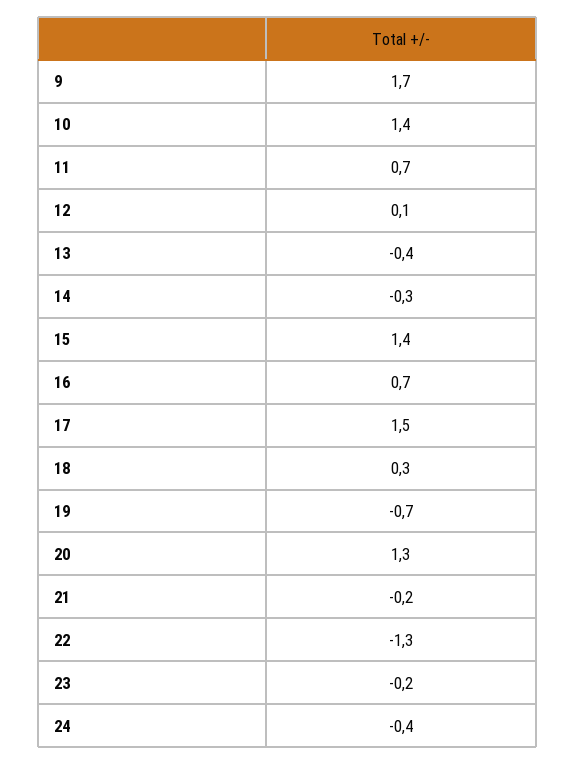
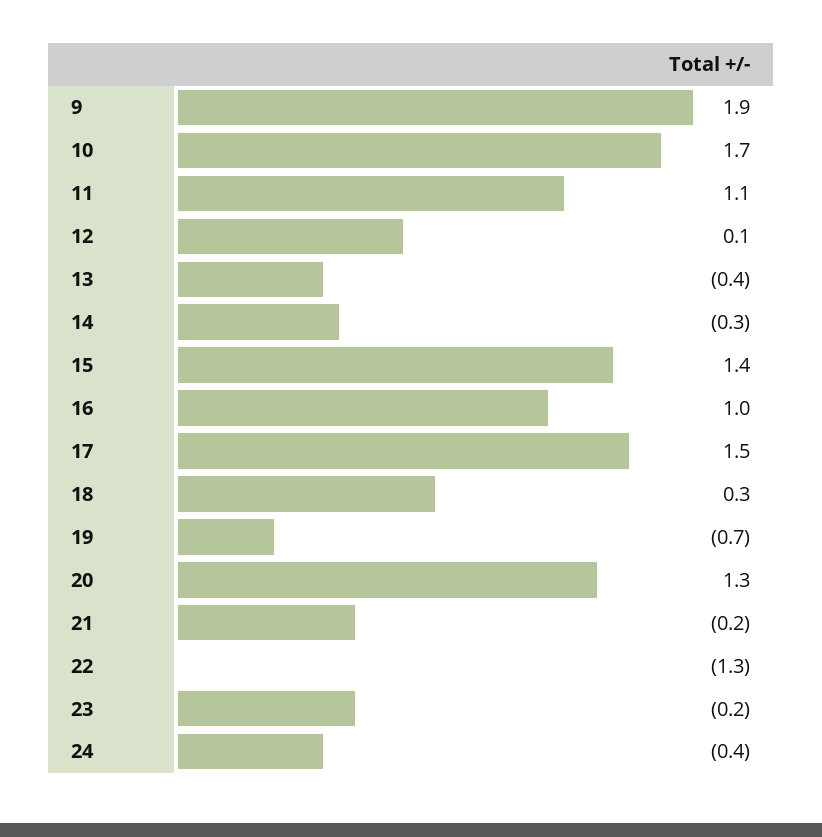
  {
-   "9": 1.7,
+   "9": 1.9,
-   "10": 1.4,
+   "10": 1.7,
-   "11": 0.7,
+   "11": 1.1,
    "12": 0.1,
    "13": -0.4,
    "14": -0.3,
    "15": 1.4,
-   "16": 0.7,
+   "16": 1,
    "17": 1.5,
    "18": 0.3,
    "19": -0.7,
    "20": 1.3,
    "21": -0.2,
    "22": -1.3,
    "23": -0.2,
    "24": -0.4
  }

